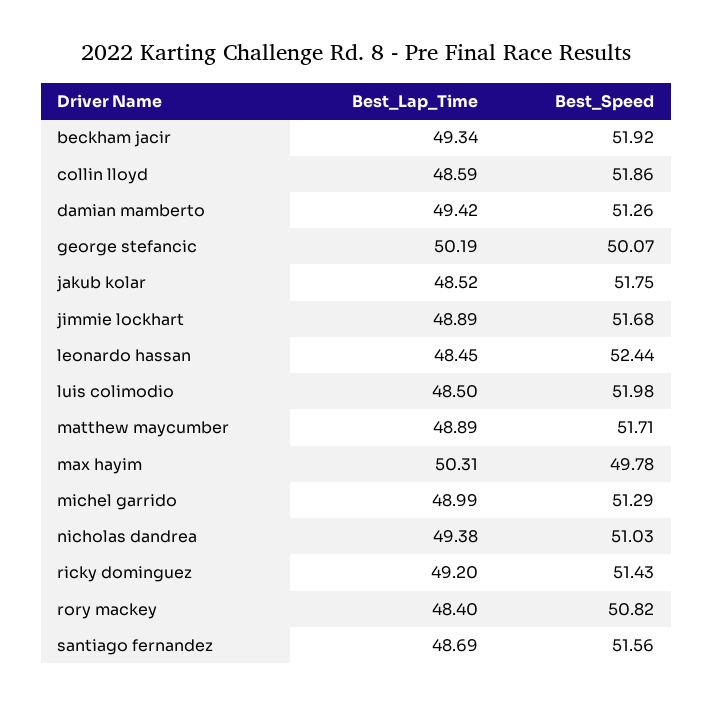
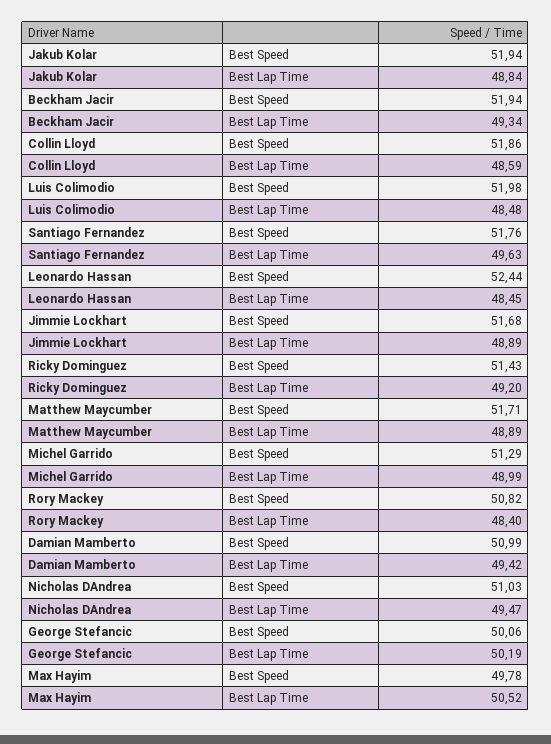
  {
    "Best_Lap_Time": {
      "beckham jacir": 49.34,
      "collin lloyd": 48.59,
      "damian mamberto": 49.42,
      "george stefancic": 50.19,
-     "jakub kolar": 48.52,
+     "jakub kolar": 48.84,
      "jimmie lockhart": 48.89,
      "leonardo hassan": 48.45,
-     "luis colimodio": 48.5,
+     "luis colimodio": 48.48,
      "matthew maycumber": 48.89,
-     "max hayim": 50.31,
+     "max hayim": 50.52,
      "michel garrido": 48.99,
-     "nicholas dandrea": 49.38,
+     "nicholas dandrea": 49.47,
      "ricky dominguez": 49.2,
      "rory mackey": 48.4,
-     "santiago fernandez": 48.69
+     "santiago fernandez": 49.63
    },
    "Best_Speed": {
-     "beckham jacir": 51.92,
+     "beckham jacir": 51.94,
      "collin lloyd": 51.86,
-     "damian mamberto": 51.26,
+     "damian mamberto": 50.99,
-     "george stefancic": 50.07,
+     "george stefancic": 50.06,
-     "jakub kolar": 51.75,
+     "jakub kolar": 51.94,
      "jimmie lockhart": 51.68,
      "leonardo hassan": 52.44,
      "luis colimodio": 51.98,
      "matthew maycumber": 51.71,
      "max hayim": 49.78,
      "michel garrido": 51.29,
      "nicholas dandrea": 51.03,
      "ricky dominguez": 51.43,
      "rory mackey": 50.82,
-     "santiago fernandez": 51.56
+     "santiago fernandez": 51.76
    }
  }

